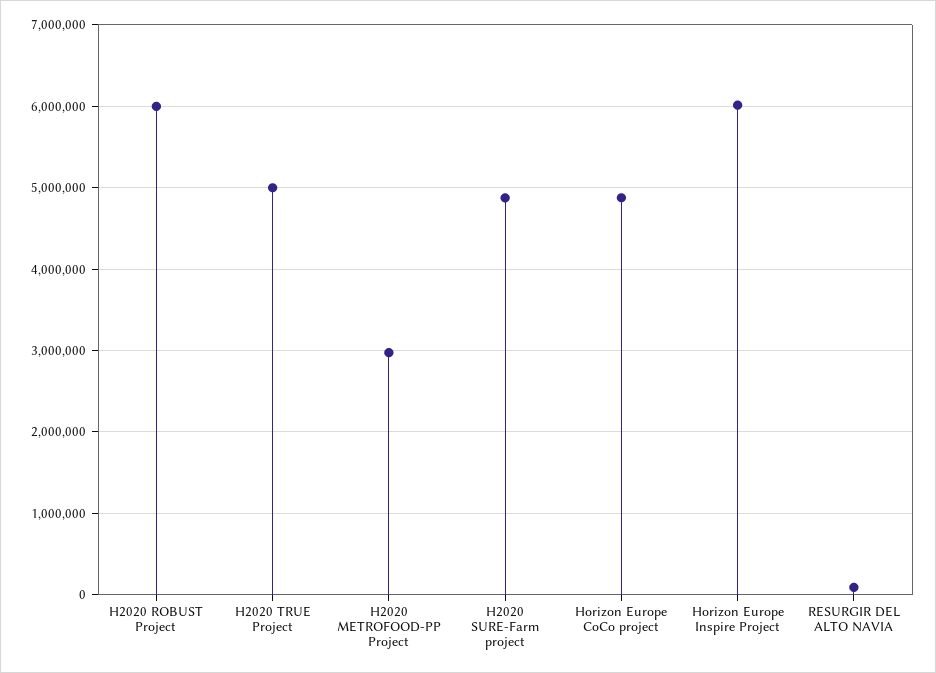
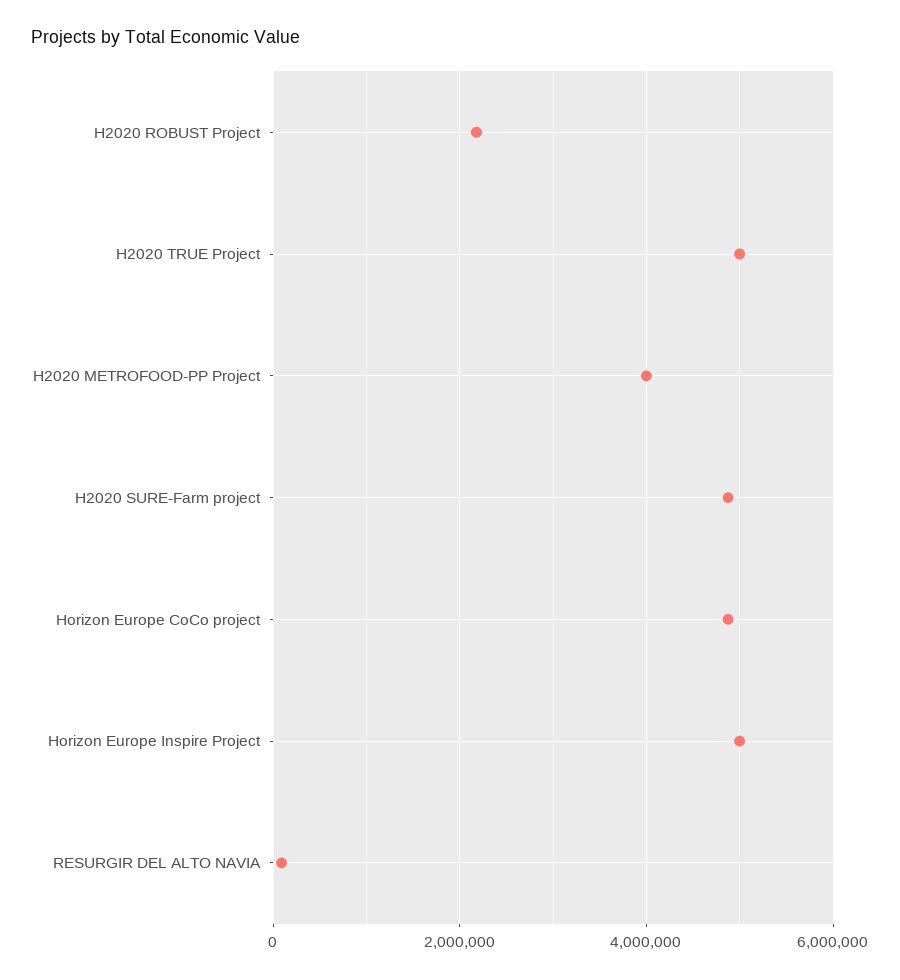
  {
-   "H2020 ROBUST Project": 6000000,
+   "H2020 ROBUST Project": 2200000,
    "H2020 TRUE Project": 5000000,
-   "H2020 METROFOOD-PP Project": 3000000,
+   "H2020 METROFOOD-PP Project": 4000000,
    "H2020 SURE-Farm project": 4900000,
    "Horizon Europe CoCo project": 4900000,
-   "Horizon Europe Inspire Project": 6000000,
+   "Horizon Europe Inspire Project": 5000000,
    "RESURGIR DEL ALTO NAVIA": 100000
  }

